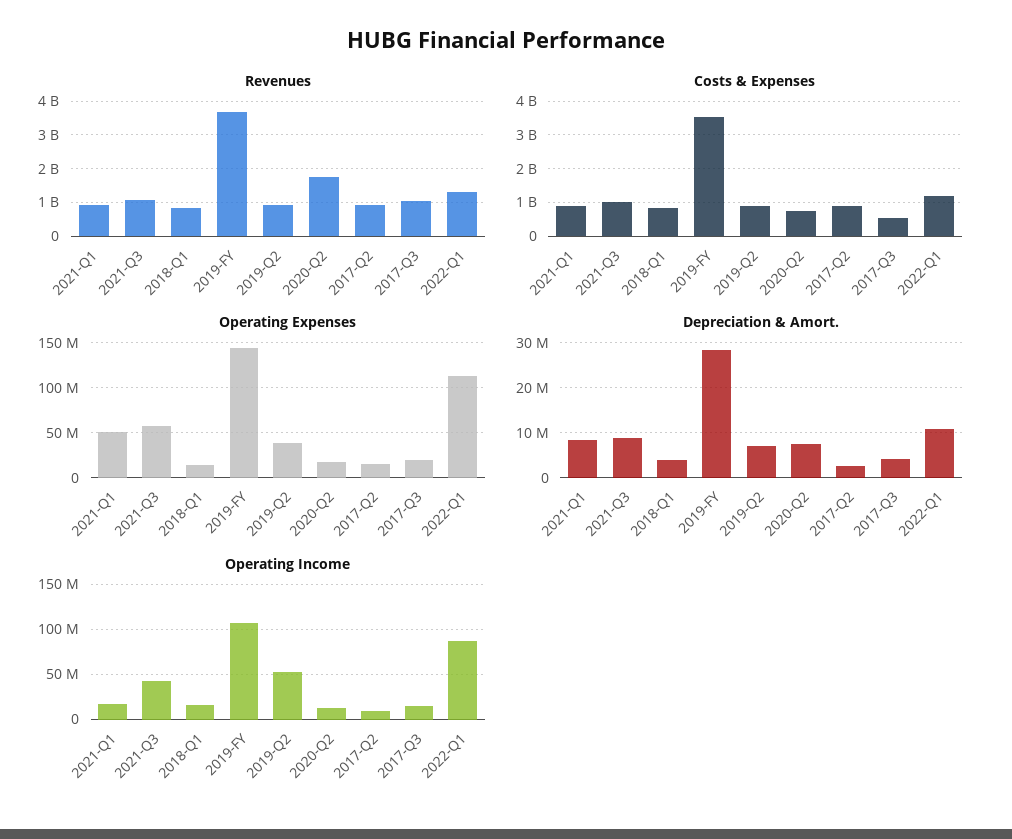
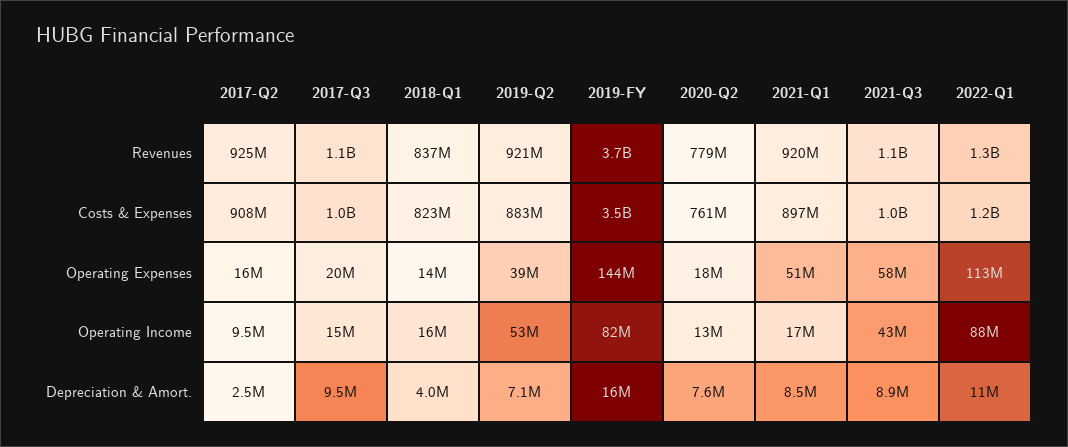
  {
    "Revenues": {
      "2021-Q1": 920000000,
      "2021-Q3": 1100000000,
      "2018-Q1": 837000000,
      "2019-FY": 3700000000,
      "2019-Q2": 921000000,
-     "2020-Q2": 1800000000,
+     "2020-Q2": 779000000,
      "2017-Q2": 925000000,
      "2017-Q3": 1100000000,
      "2022-Q1": 1300000000
    },
    "Costs & Expenses": {
      "2021-Q1": 897000000,
      "2021-Q3": 1000000000,
      "2018-Q1": 823000000,
      "2019-FY": 3500000000,
      "2019-Q2": 883000000,
      "2020-Q2": 761000000,
      "2017-Q2": 908000000,
-     "2017-Q3": 600000000,
+     "2017-Q3": 1000000000,
      "2022-Q1": 1200000000
    },
    "Operating Expenses": {
      "2021-Q1": 51000000,
      "2021-Q3": 58000000,
      "2018-Q1": 14000000,
      "2019-FY": 144000000,
      "2019-Q2": 39000000,
      "2020-Q2": 18000000,
      "2017-Q2": 16000000,
      "2017-Q3": 20000000,
      "2022-Q1": 113000000
    },
    "Depreciation & Amort.": {
      "2021-Q1": 8500000,
      "2021-Q3": 8900000,
      "2018-Q1": 4000000,
-     "2019-FY": 28000000,
+     "2019-FY": 16000000,
      "2019-Q2": 7100000,
      "2020-Q2": 7600000,
      "2017-Q2": 2500000,
-     "2017-Q3": 4000000,
+     "2017-Q3": 9500000,
      "2022-Q1": 11000000
    },
    "Operating Income": {
      "2021-Q1": 17000000,
      "2021-Q3": 43000000,
      "2018-Q1": 16000000,
-     "2019-FY": 110000000,
+     "2019-FY": 82000000,
      "2019-Q2": 53000000,
      "2020-Q2": 13000000,
      "2017-Q2": 9500000,
      "2017-Q3": 15000000,
      "2022-Q1": 88000000
    }
  }

